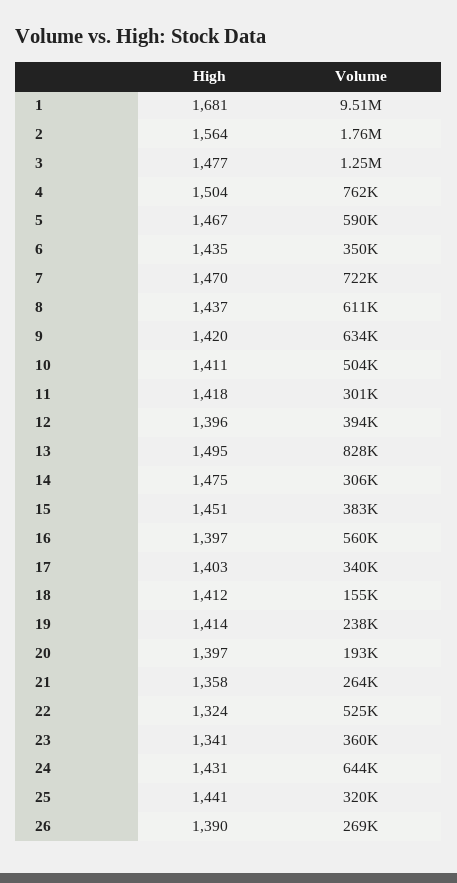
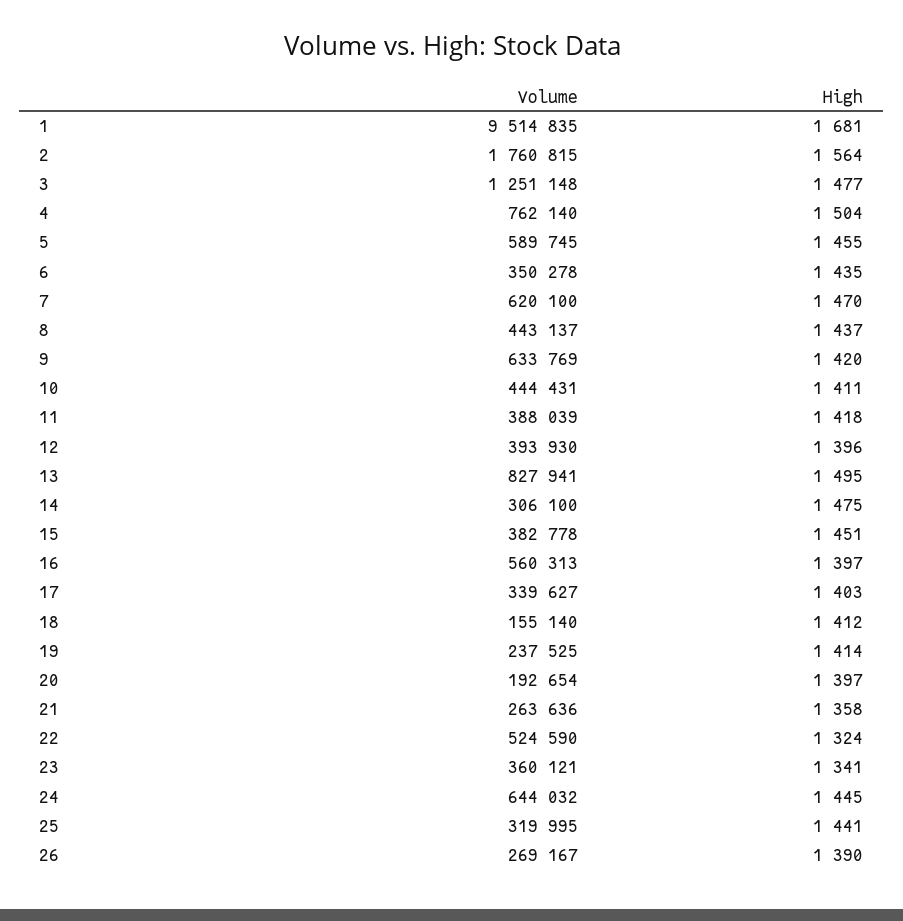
  {
    "High": {
      "1": 1681,
      "2": 1564,
      "3": 1477,
      "4": 1504,
-     "5": 1467,
+     "5": 1455,
      "6": 1435,
      "7": 1470,
      "8": 1437,
      "9": 1420,
      "10": 1411,
      "11": 1418,
      "12": 1396,
      "13": 1495,
      "14": 1475,
      "15": 1451,
      "16": 1397,
      "17": 1403,
      "18": 1412,
      "19": 1414,
      "20": 1397,
      "21": 1358,
      "22": 1324,
      "23": 1341,
-     "24": 1431,
+     "24": 1445,
      "25": 1441,
      "26": 1390
    },
    "Volume": {
      "1": 9514835,
      "2": 1760815,
      "3": 1251148,
      "4": 762140,
      "5": 589745,
      "6": 350278,
-     "7": 722000,
+     "7": 620100,
-     "8": 611000,
+     "8": 443137,
      "9": 633769,
-     "10": 504000,
+     "10": 444431,
-     "11": 301000,
+     "11": 388039,
      "12": 393930,
      "13": 827941,
      "14": 306100,
      "15": 382778,
      "16": 560313,
      "17": 339627,
      "18": 155140,
      "19": 237525,
      "20": 192654,
      "21": 263636,
      "22": 524590,
      "23": 360121,
      "24": 644032,
      "25": 319995,
      "26": 269167
    }
  }

